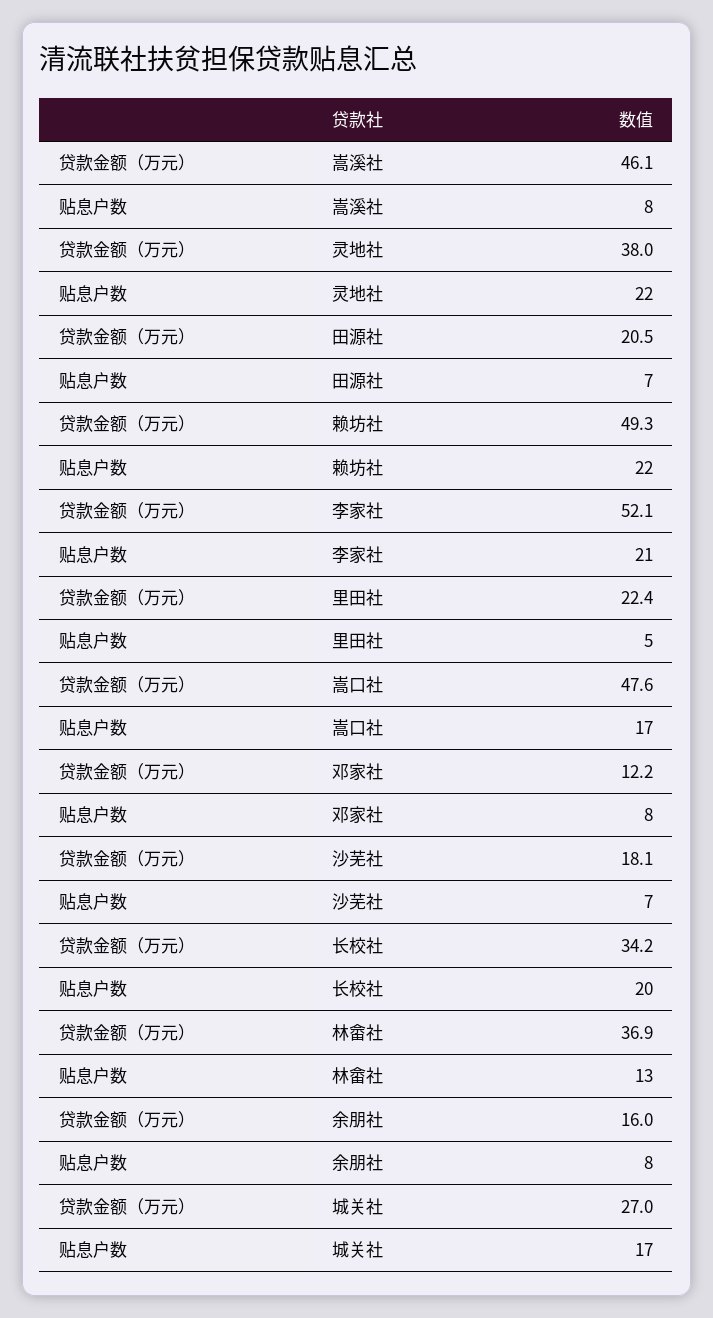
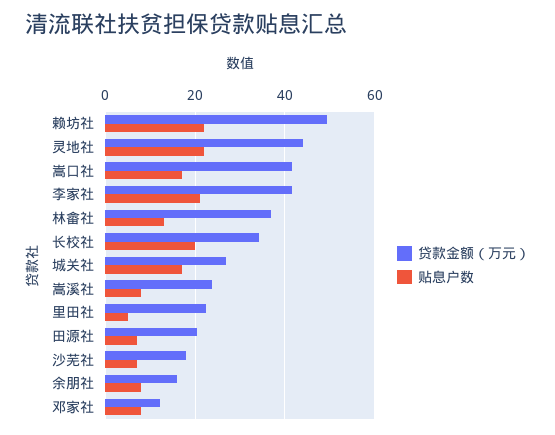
  {
    "贷款金额（万元）": {
-     "嵩溪社": 46.1,
+     "嵩溪社": 24,
-     "灵地社": 38,
+     "灵地社": 44,
      "田源社": 20.5,
      "赖坊社": 49.3,
-     "李家社": 52.1,
+     "李家社": 42,
      "里田社": 22.4,
-     "嵩口社": 47.6,
+     "嵩口社": 42,
      "邓家社": 12.2,
      "沙芜社": 18.1,
      "长校社": 34.2,
      "林畲社": 36.9,
      "余朋社": 16,
      "城关社": 27
    },
    "贴息户数": {
      "嵩溪社": 8,
      "灵地社": 22,
      "田源社": 7,
      "赖坊社": 22,
      "李家社": 21,
      "里田社": 5,
      "嵩口社": 17,
      "邓家社": 8,
      "沙芜社": 7,
      "长校社": 20,
      "林畲社": 13,
      "余朋社": 8,
      "城关社": 17
    }
  }

